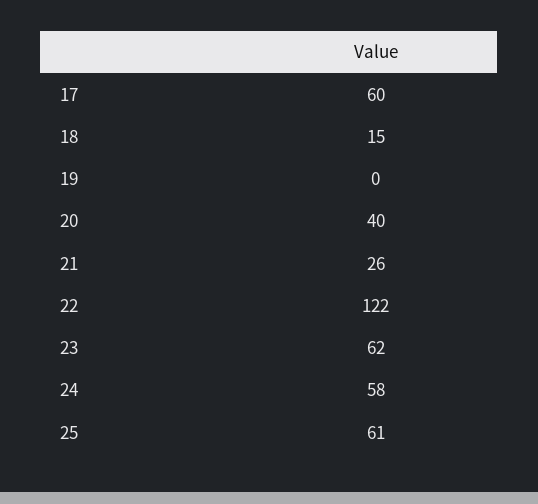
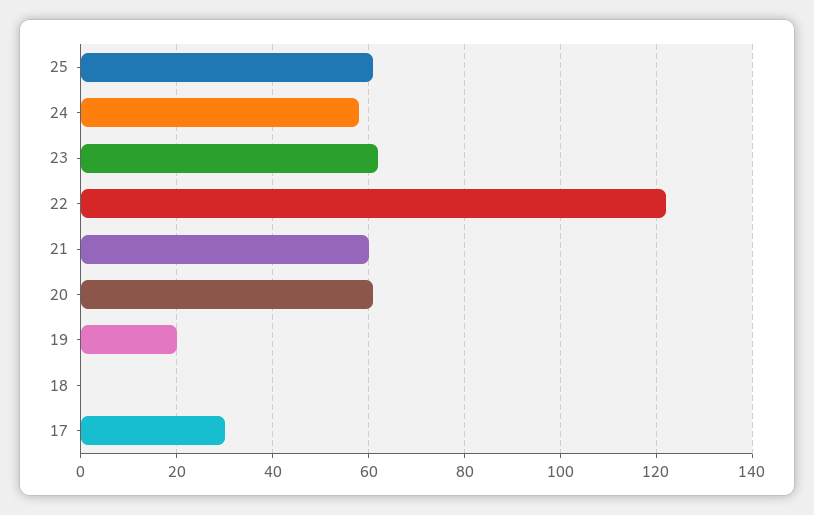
  {
-   "17": 60,
+   "17": 30,
-   "18": 15,
+   "18": 0,
-   "19": 0,
+   "19": 20,
-   "20": 40,
+   "20": 60,
-   "21": 26,
+   "21": 60,
    "22": 122,
    "23": 62,
    "24": 58,
    "25": 61
  }

